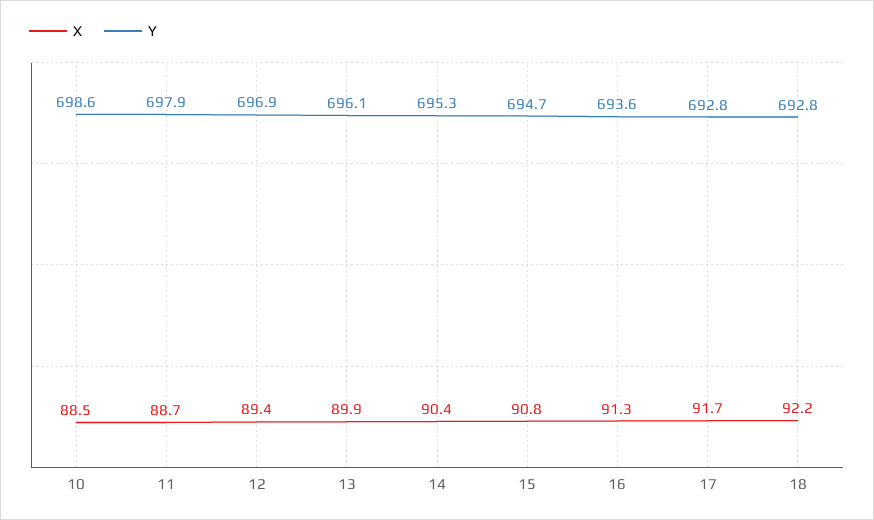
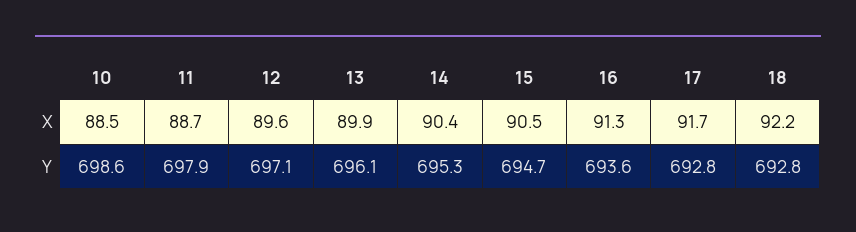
  {
    "X": {
      "10": 88.5,
      "11": 88.7,
-     "12": 89.4,
+     "12": 89.6,
      "13": 89.9,
      "14": 90.4,
-     "15": 90.8,
+     "15": 90.5,
      "16": 91.3,
      "17": 91.7,
      "18": 92.2
    },
    "Y": {
      "10": 698.6,
      "11": 697.9,
-     "12": 696.9,
+     "12": 697.1,
      "13": 696.1,
      "14": 695.3,
      "15": 694.7,
      "16": 693.6,
      "17": 692.8,
      "18": 692.8
    }
  }

